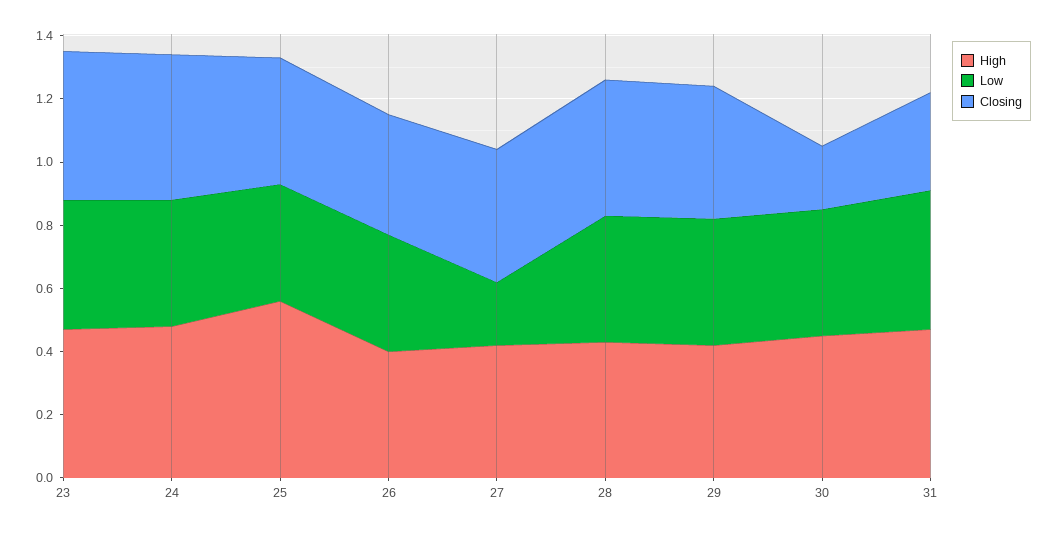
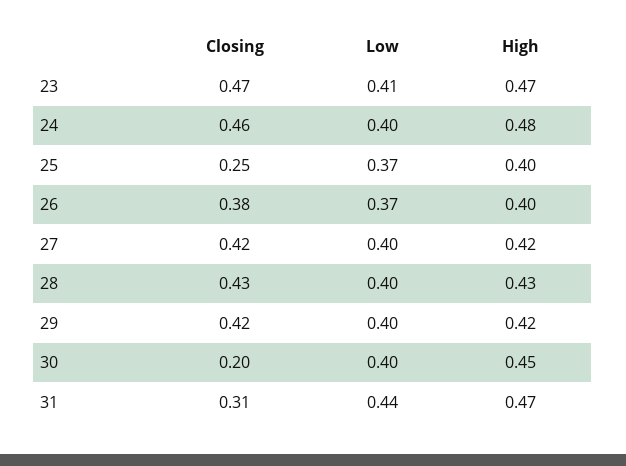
  {
    "High": {
      "23": 0.47,
      "24": 0.48,
-     "25": 0.55,
+     "25": 0.4,
      "26": 0.4,
      "27": 0.42,
      "28": 0.43,
      "29": 0.42,
      "30": 0.45,
      "31": 0.47
    },
    "Low": {
      "23": 0.41,
      "24": 0.4,
      "25": 0.37,
      "26": 0.37,
-     "27": 0.2,
+     "27": 0.4,
      "28": 0.4,
      "29": 0.4,
      "30": 0.4,
      "31": 0.44
    },
    "Closing": {
      "23": 0.47,
      "24": 0.46,
-     "25": 0.4,
+     "25": 0.25,
      "26": 0.38,
      "27": 0.42,
      "28": 0.43,
      "29": 0.42,
      "30": 0.2,
      "31": 0.31
    }
  }

